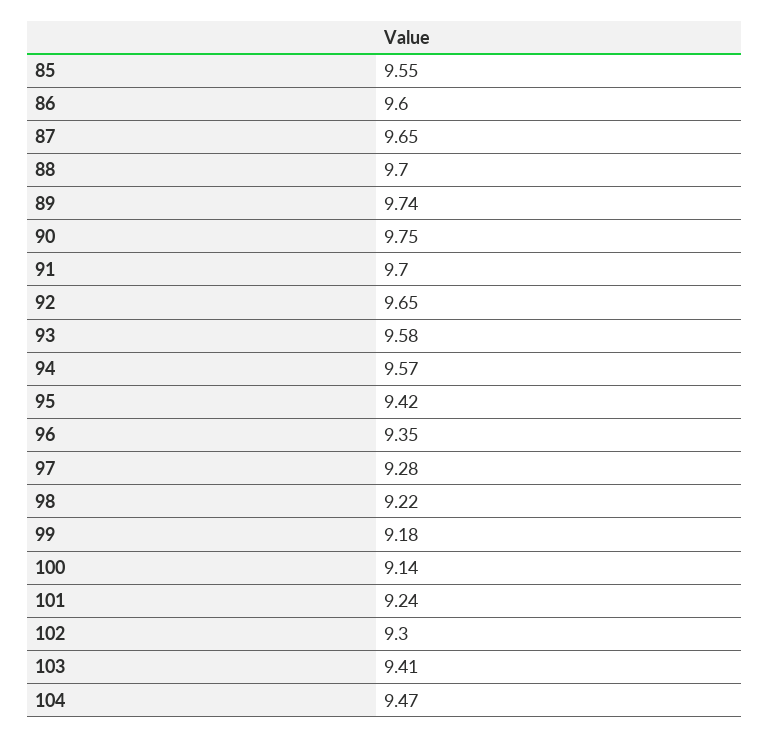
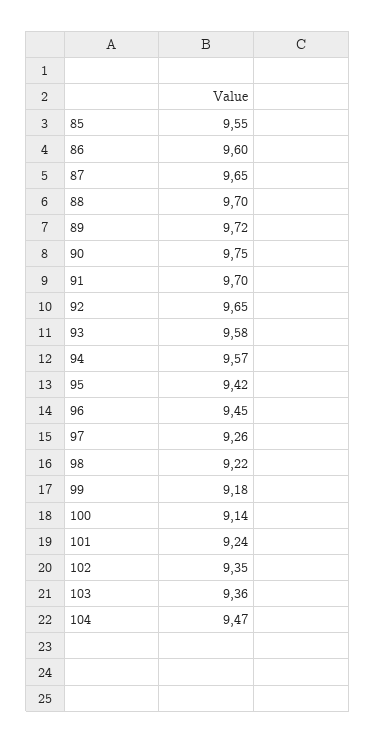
  {
    "85": 9.55,
    "86": 9.6,
    "87": 9.65,
    "88": 9.7,
-   "89": 9.74,
+   "89": 9.72,
    "90": 9.75,
    "91": 9.7,
    "92": 9.65,
    "93": 9.58,
    "94": 9.57,
    "95": 9.42,
-   "96": 9.35,
+   "96": 9.45,
-   "97": 9.28,
+   "97": 9.26,
    "98": 9.22,
    "99": 9.18,
    "100": 9.14,
    "101": 9.24,
-   "102": 9.3,
+   "102": 9.35,
-   "103": 9.41,
+   "103": 9.36,
    "104": 9.47
  }

